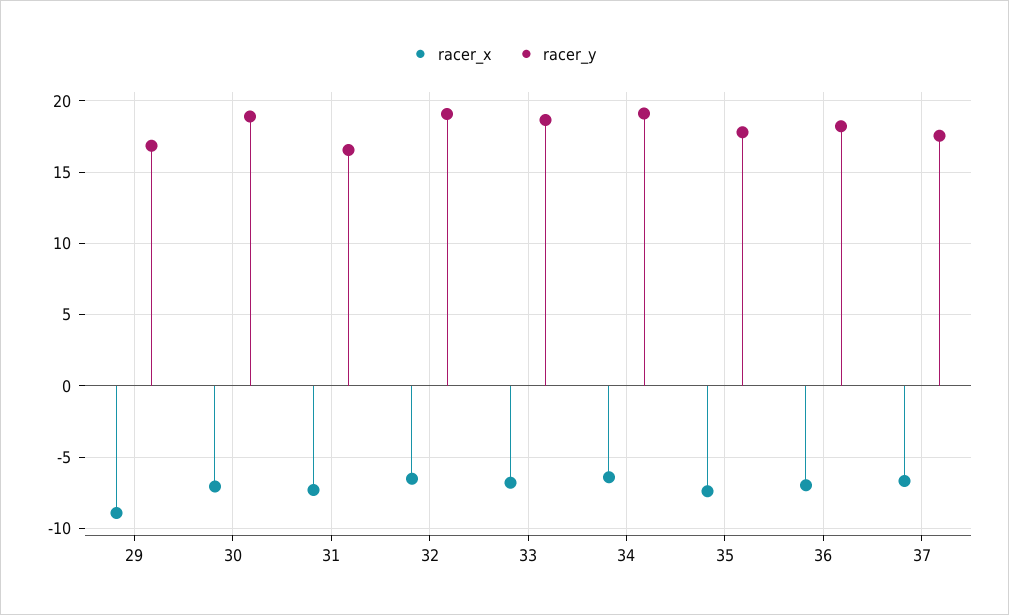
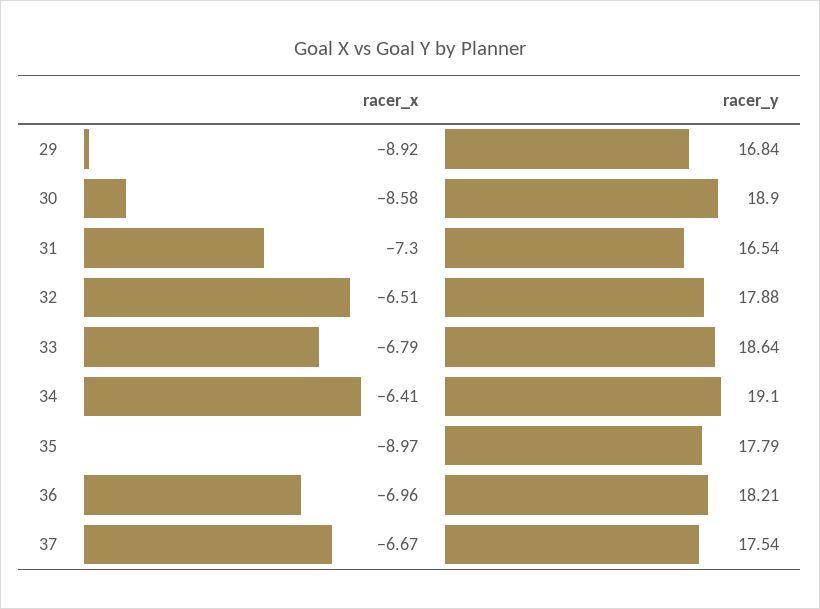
  {
    "racer_x": {
      "29": -8.92,
-     "30": -7,
+     "30": -8.58,
      "31": -7.3,
      "32": -6.51,
      "33": -6.79,
      "34": -6.41,
-     "35": -7.5,
+     "35": -8.97,
      "36": -6.96,
      "37": -6.67
    },
    "racer_y": {
      "29": 16.84,
      "30": 18.9,
      "31": 16.54,
-     "32": 19,
+     "32": 17.88,
      "33": 18.64,
      "34": 19.1,
      "35": 17.79,
      "36": 18.21,
      "37": 17.54
    }
  }

